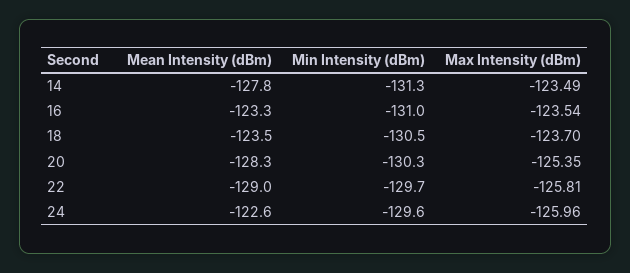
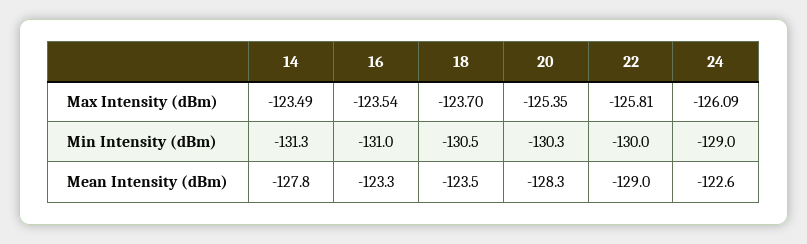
  {
    "Mean Intensity (dBm)": {
      "14": -127.8,
      "16": -123.3,
      "18": -123.5,
      "20": -128.3,
      "22": -129,
      "24": -122.6
    },
    "Min Intensity (dBm)": {
      "14": -131.3,
      "16": -131,
      "18": -130.5,
      "20": -130.3,
-     "22": -129.7,
+     "22": -130,
-     "24": -129.6
+     "24": -129
    },
    "Max Intensity (dBm)": {
      "14": -123.49,
      "16": -123.54,
      "18": -123.7,
      "20": -125.35,
      "22": -125.81,
-     "24": -125.96
+     "24": -126.09
    }
  }

